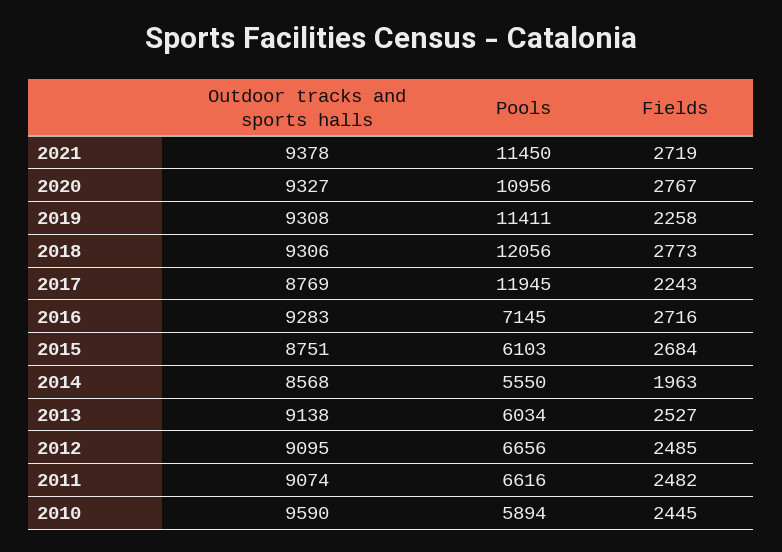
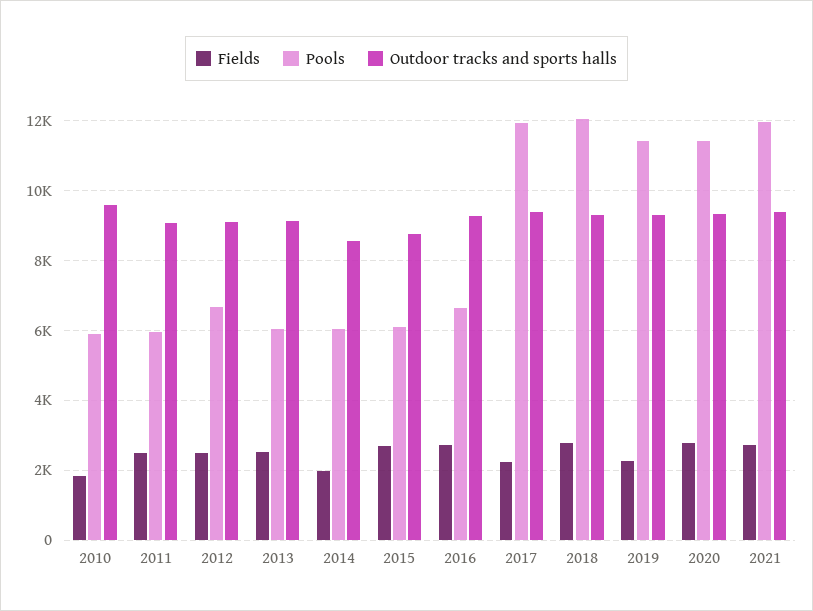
  {
    "Outdoor tracks and sports halls": {
      "2021": 9378,
      "2020": 9327,
      "2019": 9308,
      "2018": 9306,
-     "2017": 8769,
+     "2017": 9400,
      "2016": 9283,
      "2015": 8751,
      "2014": 8568,
      "2013": 9138,
      "2012": 9095,
      "2011": 9074,
      "2010": 9590
    },
    "Pools": {
-     "2021": 11450,
+     "2021": 12000,
-     "2020": 10956,
+     "2020": 11400,
      "2019": 11411,
      "2018": 12056,
      "2017": 11945,
-     "2016": 7145,
+     "2016": 6600,
      "2015": 6103,
-     "2014": 5550,
+     "2014": 6000,
      "2013": 6034,
      "2012": 6656,
-     "2011": 6616,
+     "2011": 6000,
      "2010": 5894
    },
    "Fields": {
      "2021": 2719,
      "2020": 2767,
      "2019": 2258,
      "2018": 2773,
      "2017": 2243,
      "2016": 2716,
      "2015": 2684,
      "2014": 1963,
      "2013": 2527,
      "2012": 2485,
      "2011": 2482,
-     "2010": 2445
+     "2010": 1800
    }
  }

